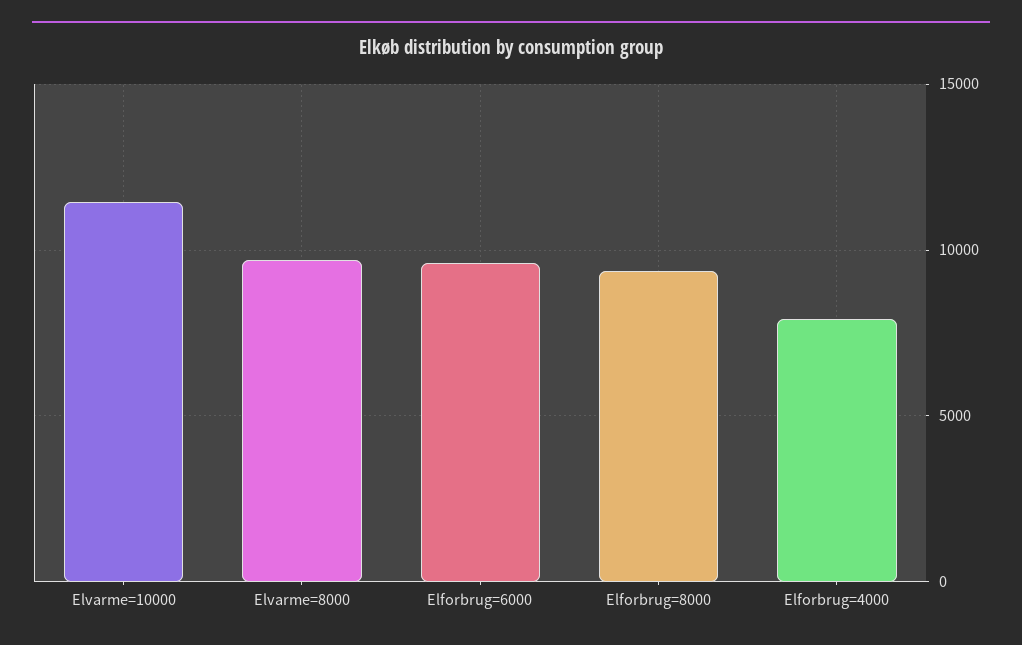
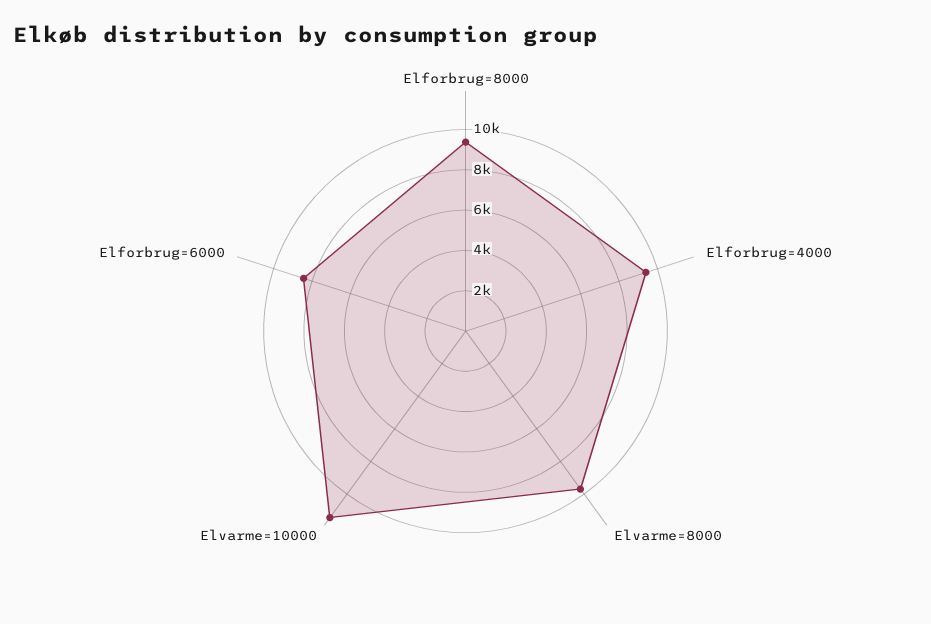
  {
    "Elvarme=10000": 11500,
    "Elvarme=8000": 9500,
-   "Elforbrug=6000": 9500,
+   "Elforbrug=6000": 8500,
    "Elforbrug=8000": 9500,
-   "Elforbrug=4000": 8000
+   "Elforbrug=4000": 9500
  }

